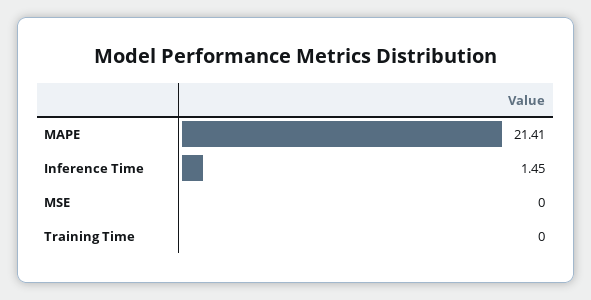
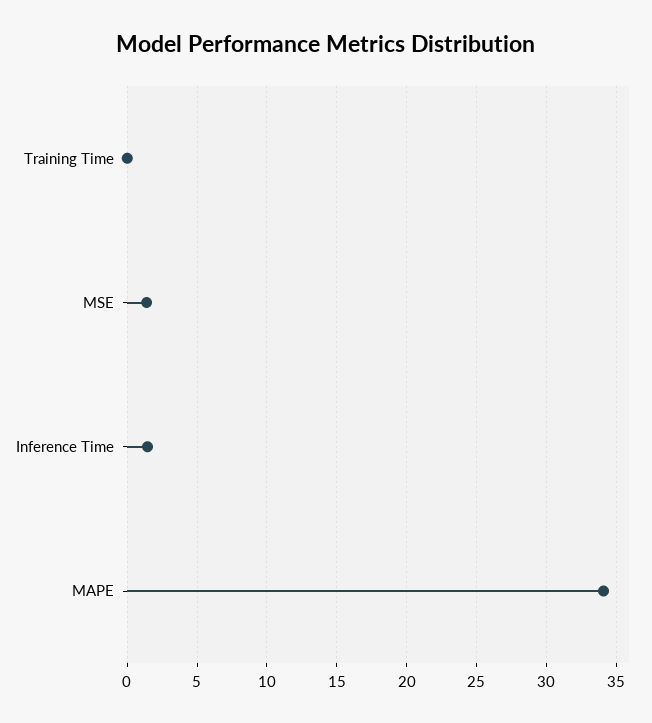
  {
-   "MAPE": 21.41,
+   "MAPE": 34,
    "Inference Time": 1.45,
-   "MSE": 0,
+   "MSE": 1.5,
    "Training Time": 0
  }

